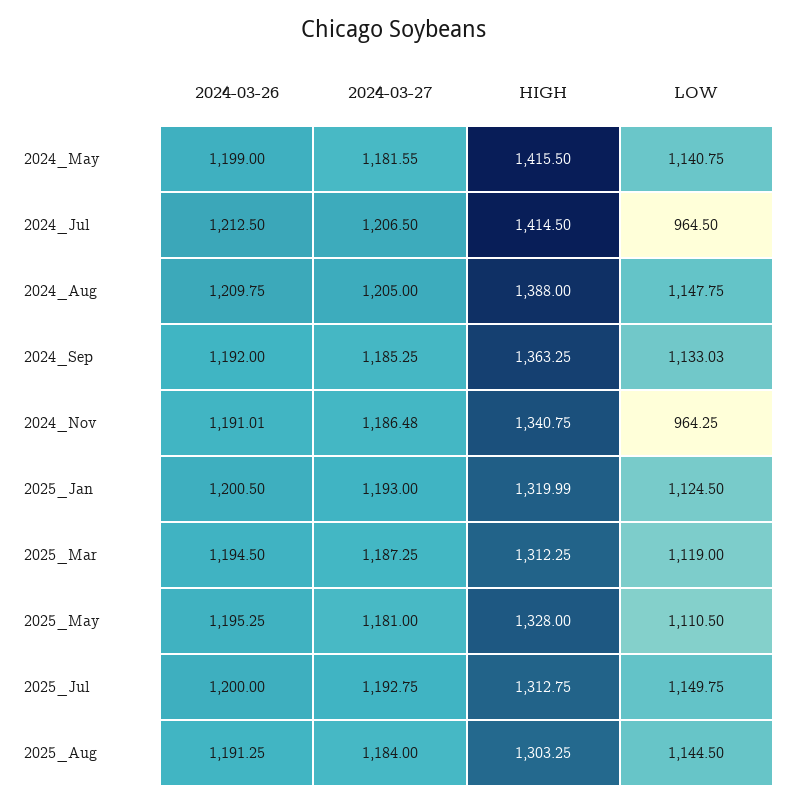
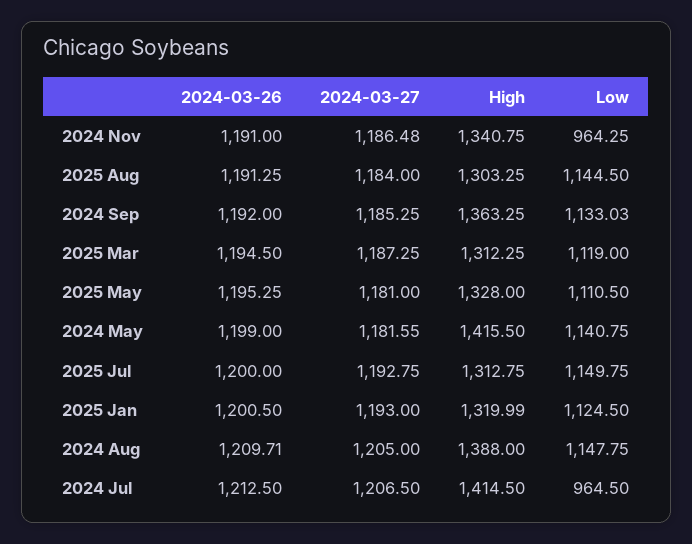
  {
    "2024-03-26": {
      "2024_May": 1199,
      "2024_Jul": 1212.5,
-     "2024_Aug": 1209.75,
+     "2024_Aug": 1209.71,
      "2024_Sep": 1192,
-     "2024_Nov": 1191.01,
+     "2024_Nov": 1191,
      "2025_Jan": 1200.5,
      "2025_Mar": 1194.5,
      "2025_May": 1195.25,
      "2025_Jul": 1200,
      "2025_Aug": 1191.25
    },
    "2024-03-27": {
      "2024_May": 1181.55,
      "2024_Jul": 1206.5,
      "2024_Aug": 1205,
      "2024_Sep": 1185.25,
      "2024_Nov": 1186.48,
      "2025_Jan": 1193,
      "2025_Mar": 1187.25,
      "2025_May": 1181,
      "2025_Jul": 1192.75,
      "2025_Aug": 1184
    },
    "HIGH": {
      "2024_May": 1415.5,
      "2024_Jul": 1414.5,
      "2024_Aug": 1388,
      "2024_Sep": 1363.25,
      "2024_Nov": 1340.75,
      "2025_Jan": 1319.99,
      "2025_Mar": 1312.25,
      "2025_May": 1328,
      "2025_Jul": 1312.75,
      "2025_Aug": 1303.25
    },
    "LOW": {
      "2024_May": 1140.75,
      "2024_Jul": 964.5,
      "2024_Aug": 1147.75,
      "2024_Sep": 1133.03,
      "2024_Nov": 964.25,
      "2025_Jan": 1124.5,
      "2025_Mar": 1119,
      "2025_May": 1110.5,
      "2025_Jul": 1149.75,
      "2025_Aug": 1144.5
    }
  }

